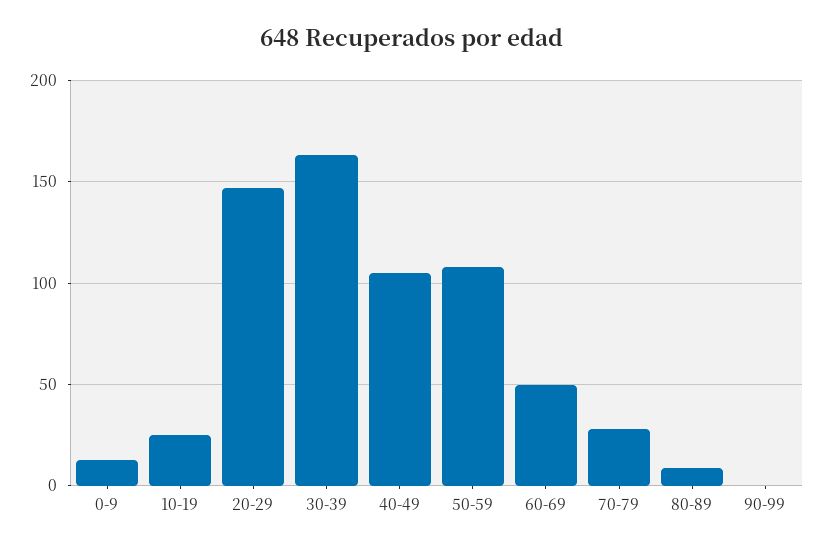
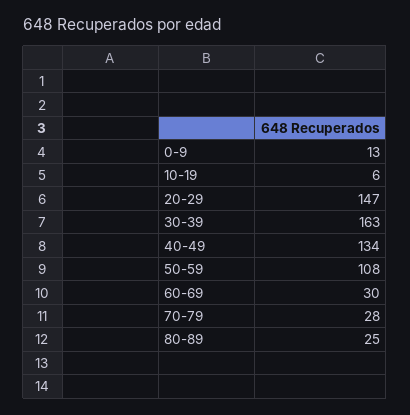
  {
    "0-9": 13,
-   "10-19": 25,
+   "10-19": 6,
    "20-29": 147,
    "30-39": 163,
-   "40-49": 105,
+   "40-49": 134,
    "50-59": 108,
-   "60-69": 50,
+   "60-69": 30,
    "70-79": 28,
-   "80-89": 10,
+   "80-89": 25
-   "90-99": 0
  }

